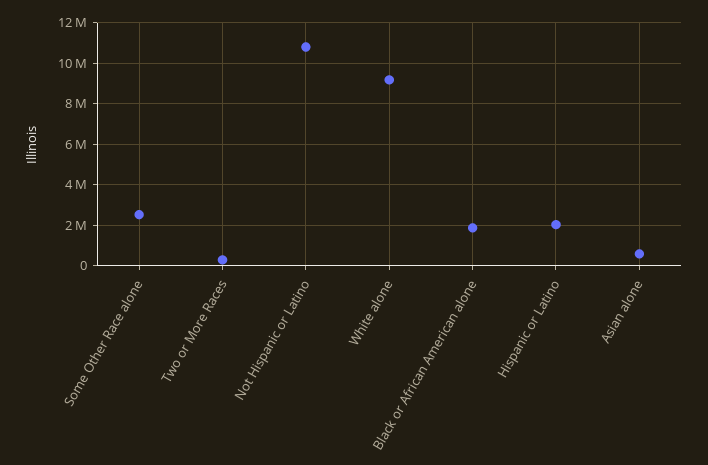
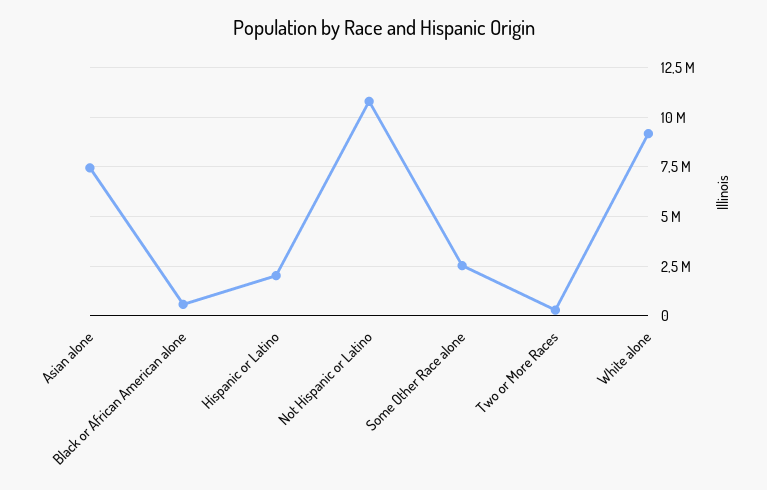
  {
    "Some Other Race alone": 2500000,
    "Two or More Races": 500000,
    "Not Hispanic or Latino": 11000000,
    "White alone": 9000000,
-   "Black or African American alone": 2000000,
+   "Black or African American alone": 500000,
    "Hispanic or Latino": 2000000,
-   "Asian alone": 500000
+   "Asian alone": 7500000
  }

